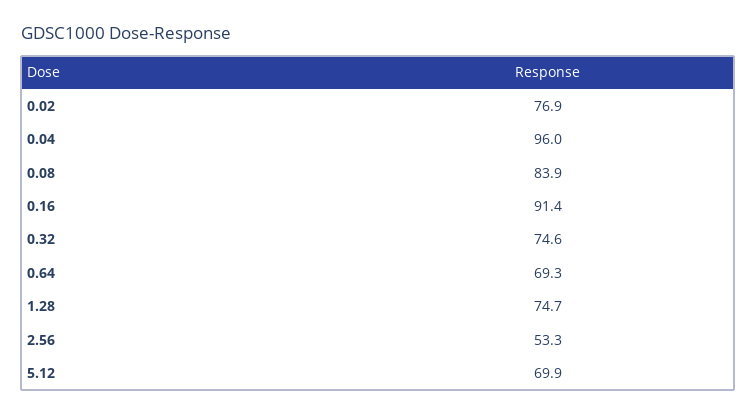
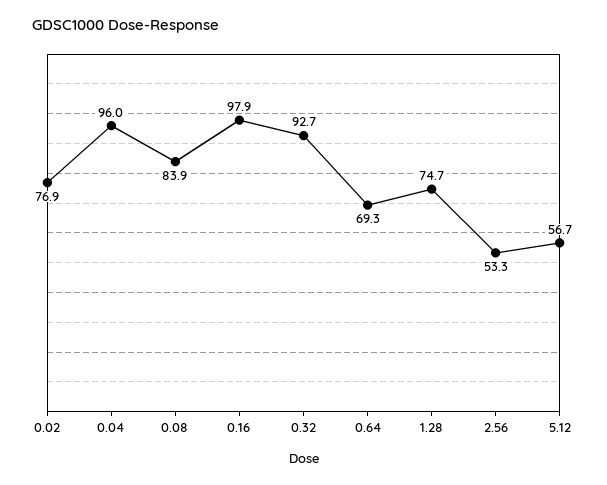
  {
    "0.02": 76.9,
    "0.04": 96,
    "0.08": 83.9,
-   "0.16": 91.4,
+   "0.16": 97.9,
-   "0.32": 74.6,
+   "0.32": 92.7,
    "0.64": 69.3,
    "1.28": 74.7,
    "2.56": 53.3,
-   "5.12": 69.9
+   "5.12": 56.7
  }

